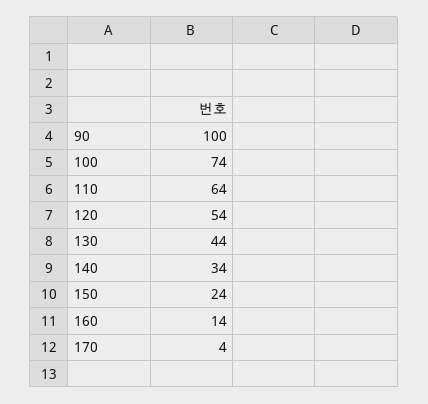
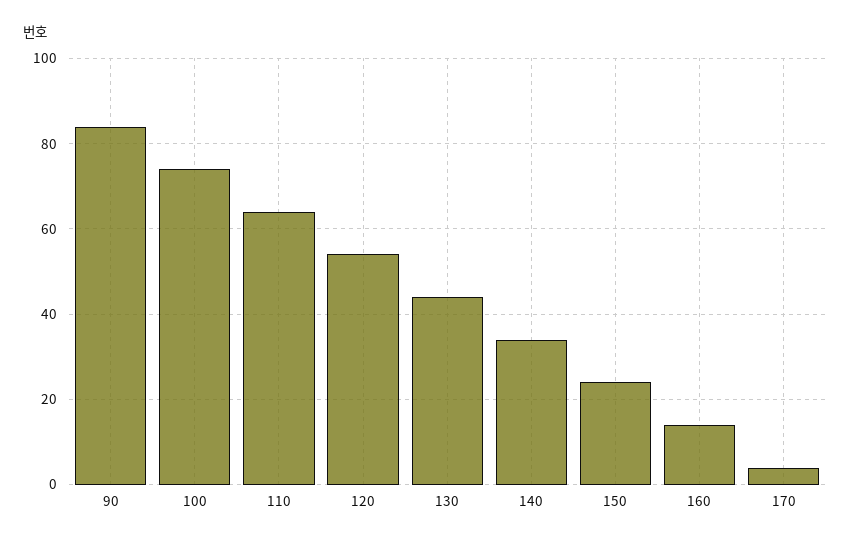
  {
-   "90": 100,
+   "90": 85,
    "100": 74,
    "110": 64,
    "120": 54,
    "130": 44,
    "140": 34,
    "150": 24,
    "160": 14,
    "170": 4
  }

